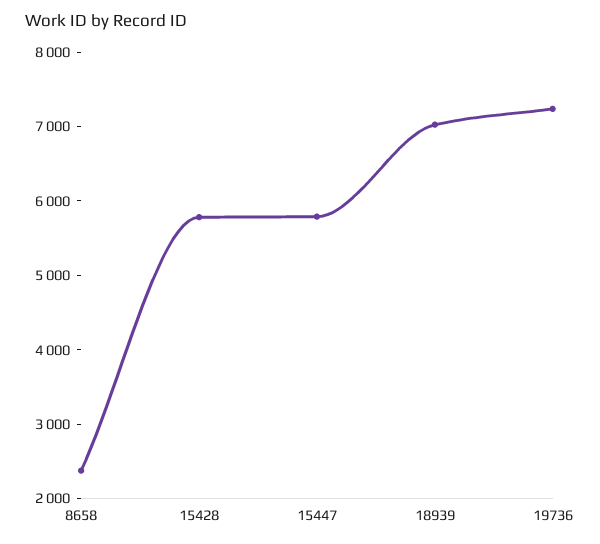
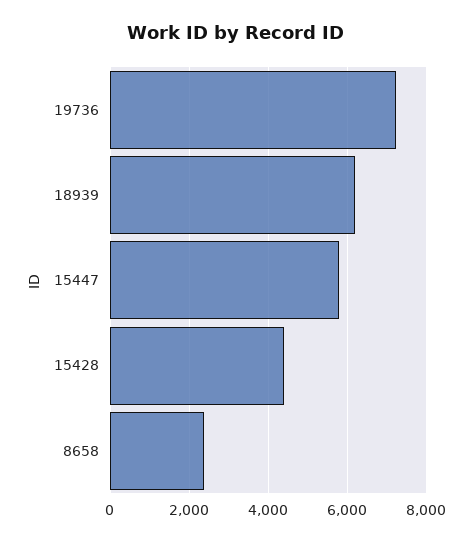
  {
    "8658": 2400,
-   "15428": 5800,
+   "15428": 4400,
    "15447": 5800,
-   "18939": 7000,
+   "18939": 6200,
    "19736": 7200
  }

